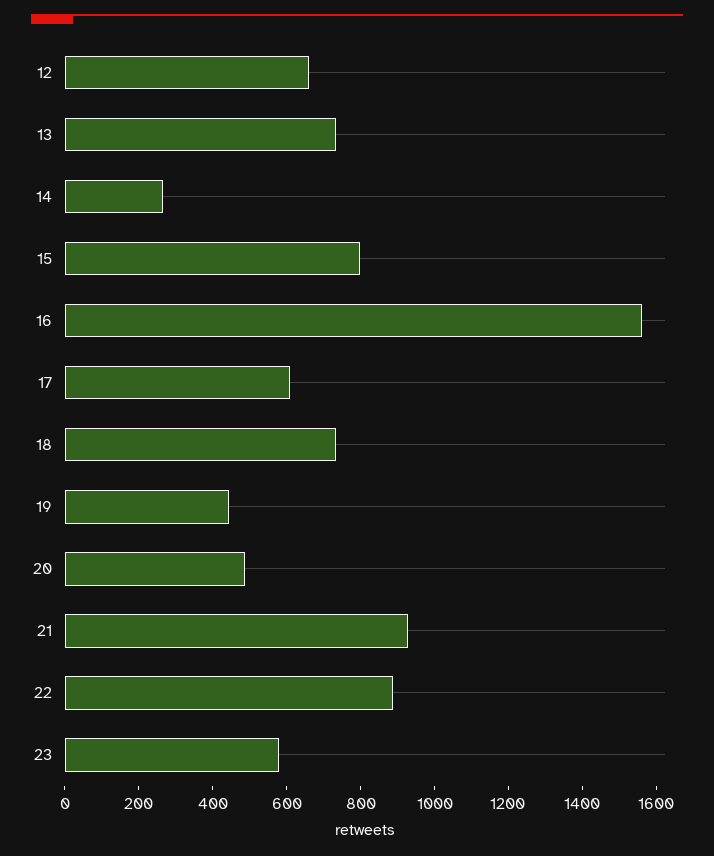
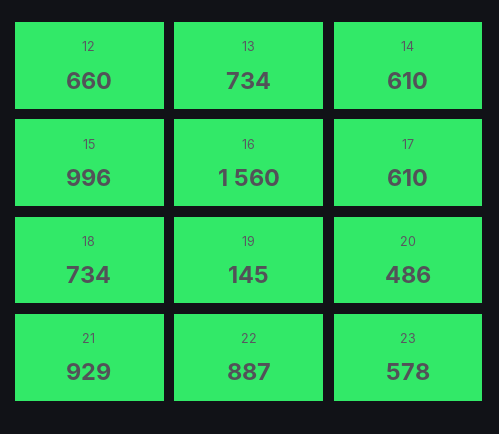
  {
    "12": 660,
    "13": 734,
-   "14": 250,
+   "14": 610,
-   "15": 800,
+   "15": 996,
    "16": 1560,
    "17": 610,
    "18": 734,
-   "19": 450,
+   "19": 145,
    "20": 486,
    "21": 929,
    "22": 887,
    "23": 578
  }

